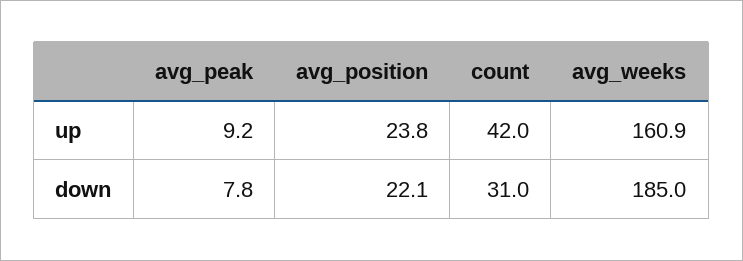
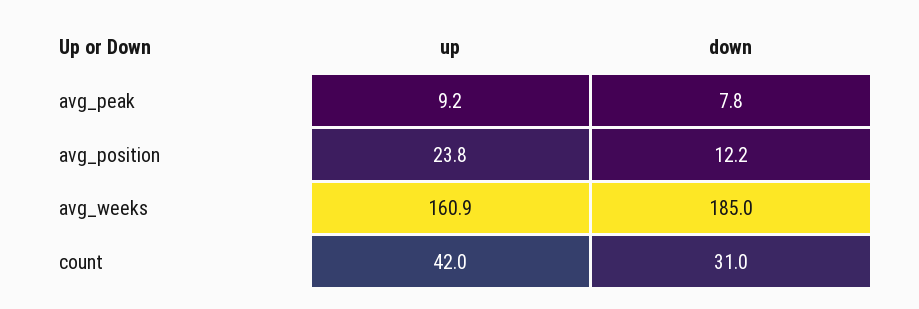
  {
    "avg_peak": {
      "up": 9.2,
      "down": 7.8
    },
    "avg_position": {
      "up": 23.8,
-     "down": 22.1
+     "down": 12.2
    },
    "count": {
      "up": 42,
      "down": 31
    },
    "avg_weeks": {
      "up": 160.9,
      "down": 185
    }
  }

